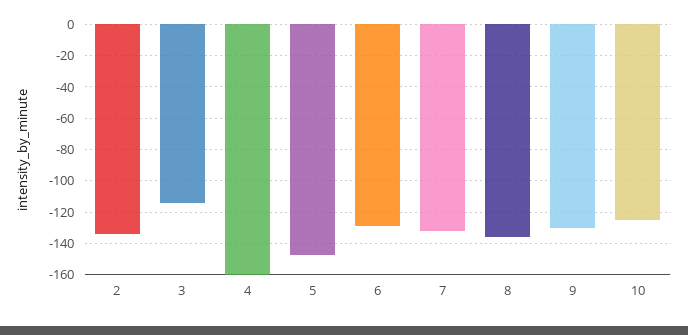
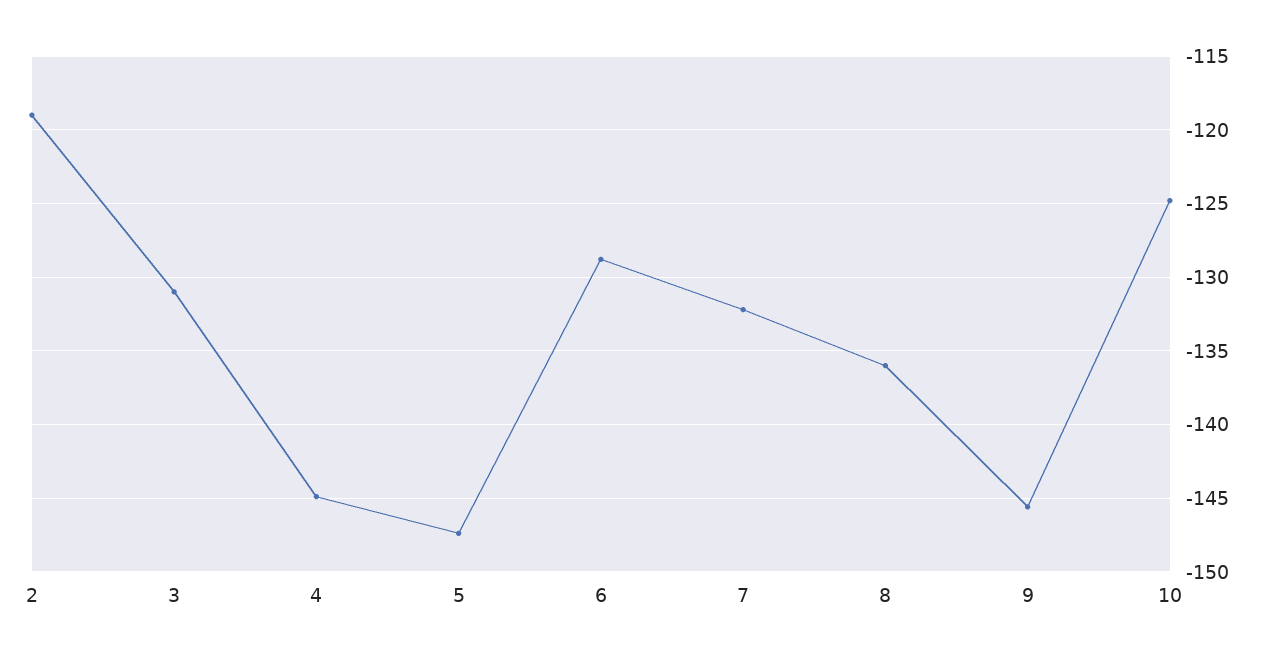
  {
-   "2": -135,
+   "2": -119,
-   "3": -115,
+   "3": -131,
-   "4": -160,
+   "4": -145,
    "5": -147.5,
    "6": -129,
    "7": -132,
    "8": -136,
-   "9": -130,
+   "9": -145.5,
    "10": -125
  }

